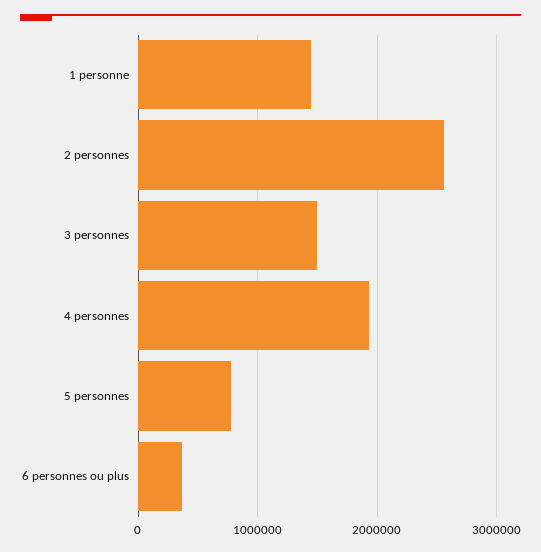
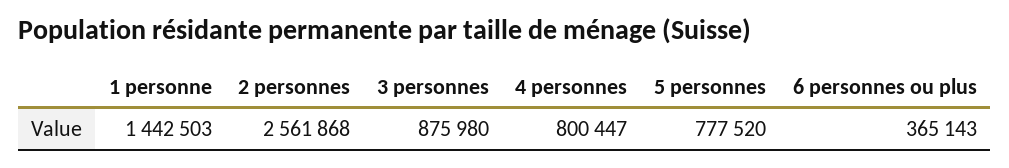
  {
    "1 personne": 1442503,
    "2 personnes": 2561868,
-   "3 personnes": 1500000,
+   "3 personnes": 875980,
-   "4 personnes": 1900000,
+   "4 personnes": 800447,
    "5 personnes": 777520,
    "6 personnes ou plus": 365143
  }

